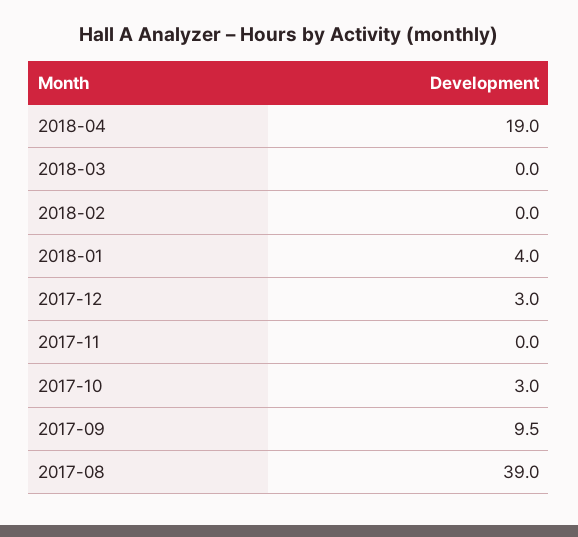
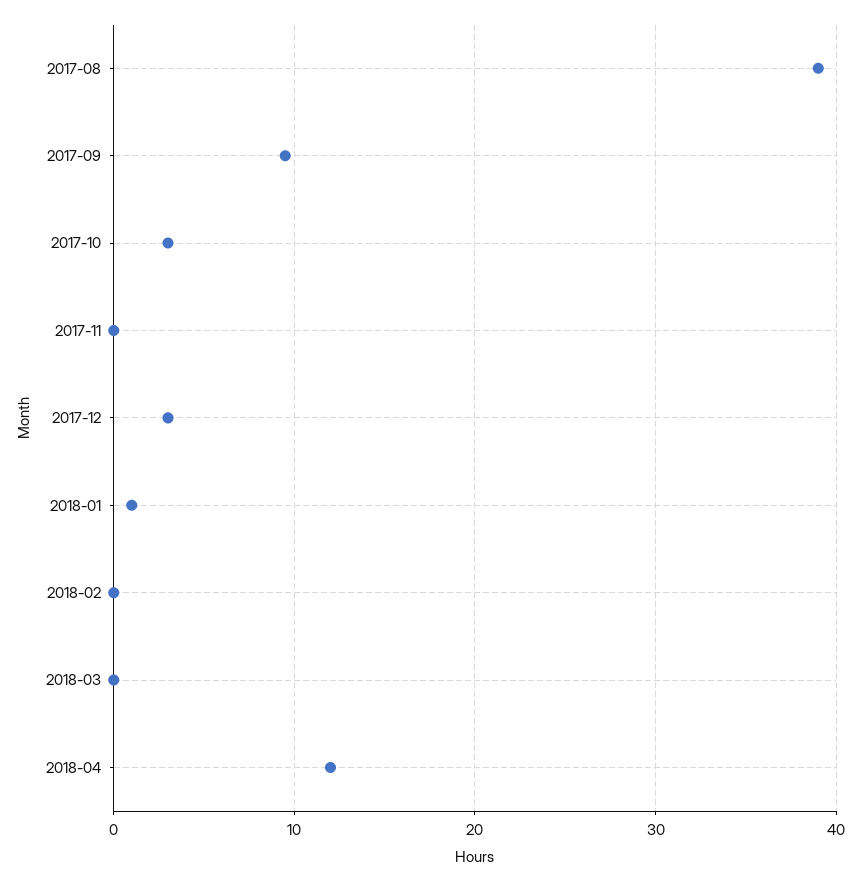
  {
-   "2018-04": 19,
+   "2018-04": 12,
    "2018-03": 0,
    "2018-02": 0,
-   "2018-01": 4,
+   "2018-01": 1,
    "2017-12": 3,
    "2017-11": 0,
    "2017-10": 3,
    "2017-09": 9.5,
    "2017-08": 39
  }

